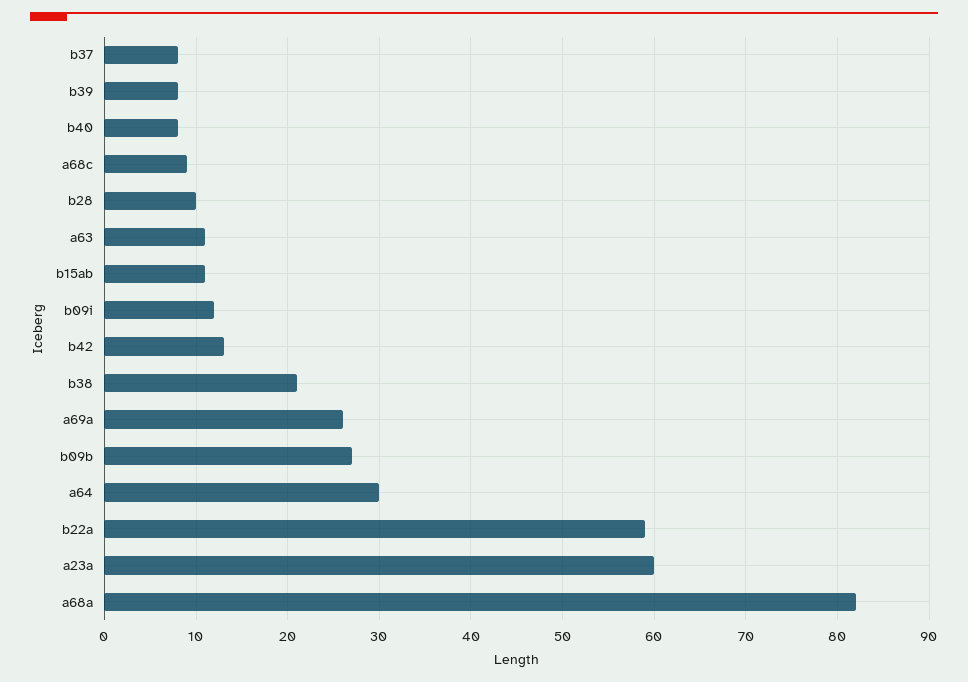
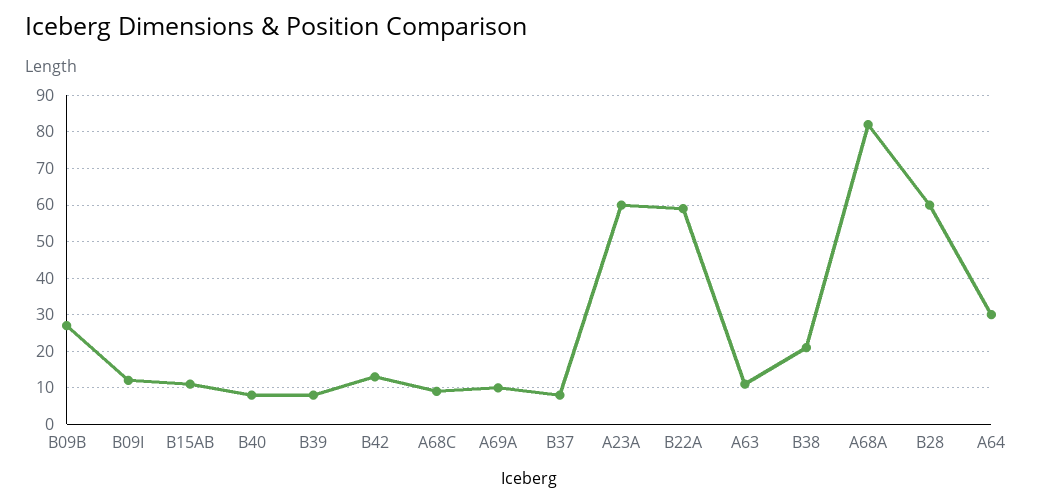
  {
    "b37": 8,
    "b39": 8,
    "b40": 8,
    "a68c": 9,
-   "b28": 10,
+   "b28": 60,
    "a63": 11,
    "b15ab": 11,
    "b09i": 12,
    "b42": 13,
    "b38": 21,
-   "a69a": 26,
+   "a69a": 10,
    "b09b": 27,
    "a64": 30,
    "b22a": 59,
    "a23a": 60,
    "a68a": 82
  }

